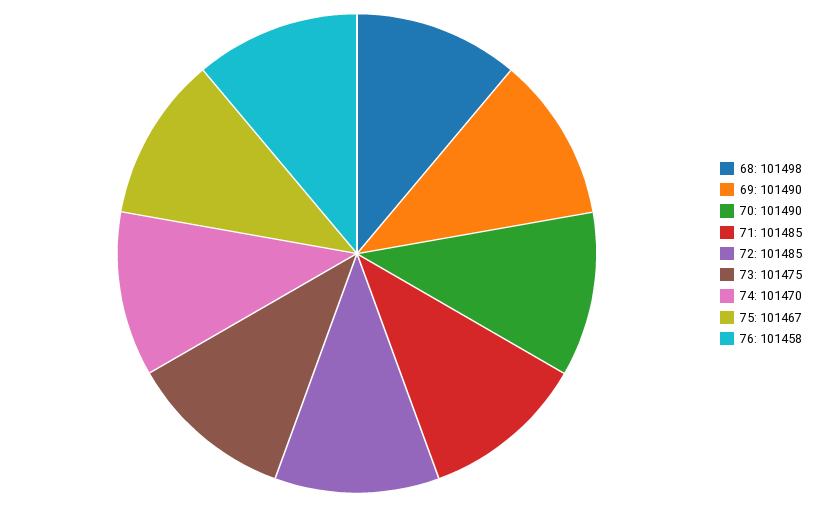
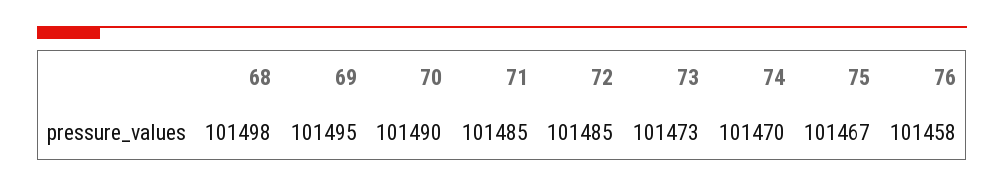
  {
    "68": 101498,
-   "69": 101490,
+   "69": 101495,
    "70": 101490,
    "71": 101485,
    "72": 101485,
-   "73": 101475,
+   "73": 101473,
    "74": 101470,
    "75": 101467,
    "76": 101458
  }

